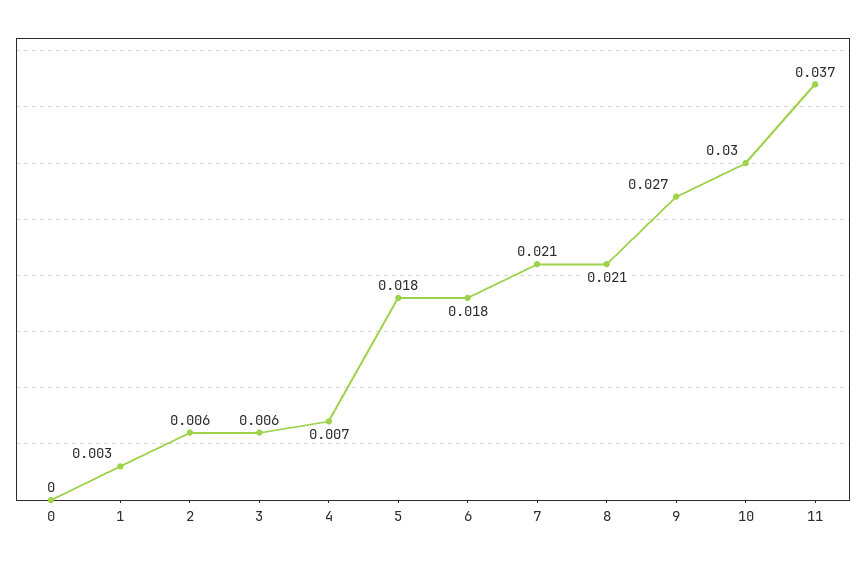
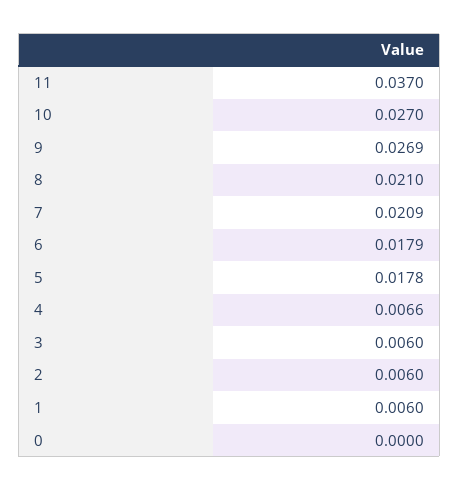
  {
    "0": 0,
-   "1": 0.003,
+   "1": 0.006,
    "2": 0.006,
    "3": 0.006,
    "4": 0.0066,
    "5": 0.0178,
    "6": 0.0179,
    "7": 0.0209,
    "8": 0.021,
    "9": 0.0269,
-   "10": 0.03,
+   "10": 0.027,
    "11": 0.037
  }

